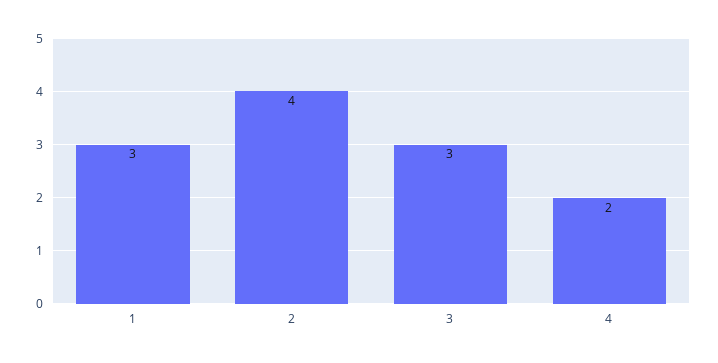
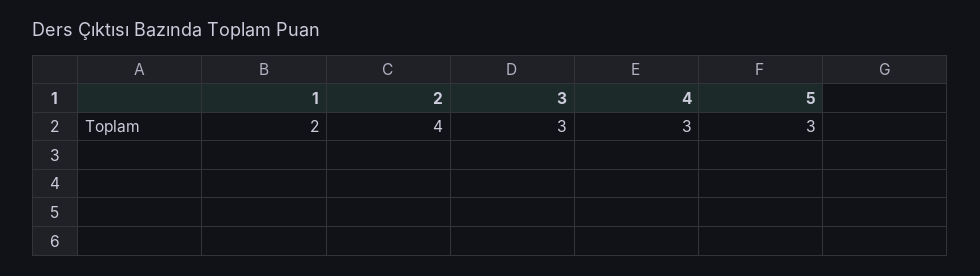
  {
-   "1": 3,
+   "1": 2,
    "2": 4,
    "3": 3,
-   "4": 2
+   "4": 3,
+   "5": 3
  }

